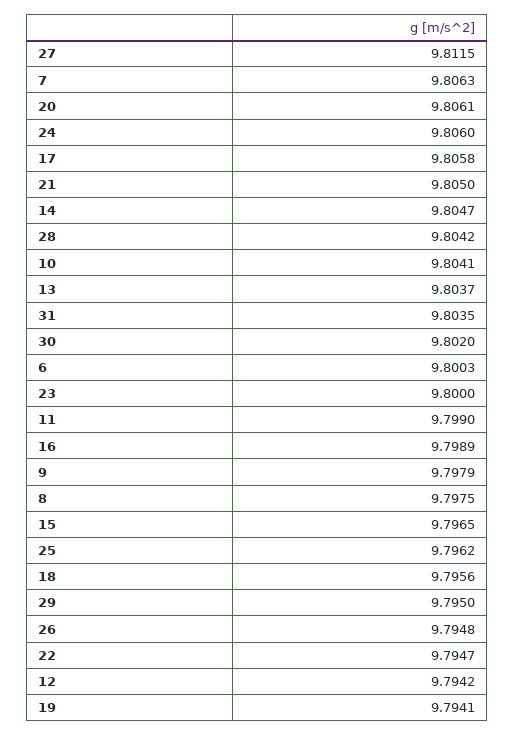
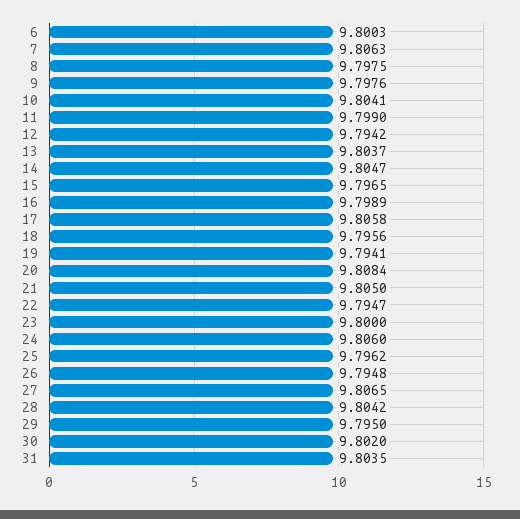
  {
-   "27": 9.8115,
+   "27": 9.8065,
    "7": 9.8063,
-   "20": 9.8061,
+   "20": 9.8084,
    "24": 9.806,
    "17": 9.8058,
    "21": 9.805,
    "14": 9.8047,
    "28": 9.8042,
    "10": 9.8041,
    "13": 9.8037,
    "31": 9.8035,
    "30": 9.802,
    "6": 9.8003,
    "23": 9.8,
    "11": 9.799,
    "16": 9.7989,
-   "9": 9.7979,
+   "9": 9.7976,
    "8": 9.7975,
    "15": 9.7965,
    "25": 9.7962,
    "18": 9.7956,
    "29": 9.795,
    "26": 9.7948,
    "22": 9.7947,
    "12": 9.7942,
    "19": 9.7941
  }

